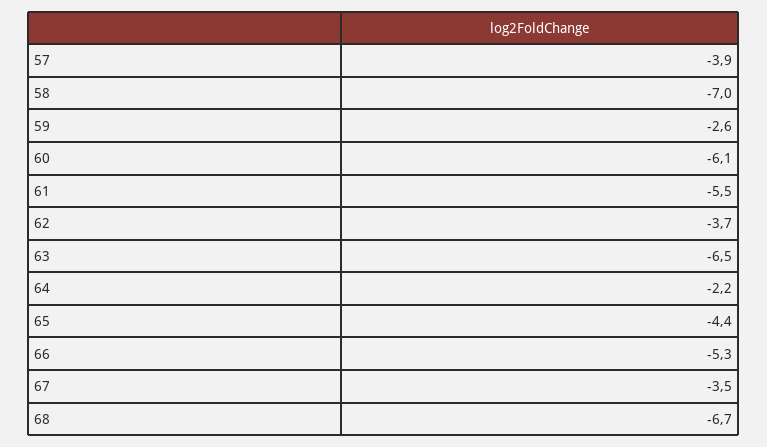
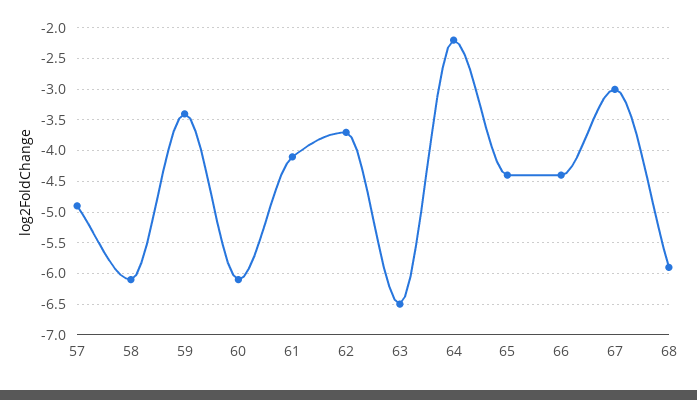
  {
-   "57": -3.9,
+   "57": -4.9,
-   "58": -7,
+   "58": -6.1,
-   "59": -2.6,
+   "59": -3.4,
    "60": -6.1,
-   "61": -5.5,
+   "61": -4.1,
    "62": -3.7,
    "63": -6.5,
    "64": -2.2,
    "65": -4.4,
-   "66": -5.3,
+   "66": -4.4,
-   "67": -3.5,
+   "67": -3,
-   "68": -6.7
+   "68": -5.9
  }

